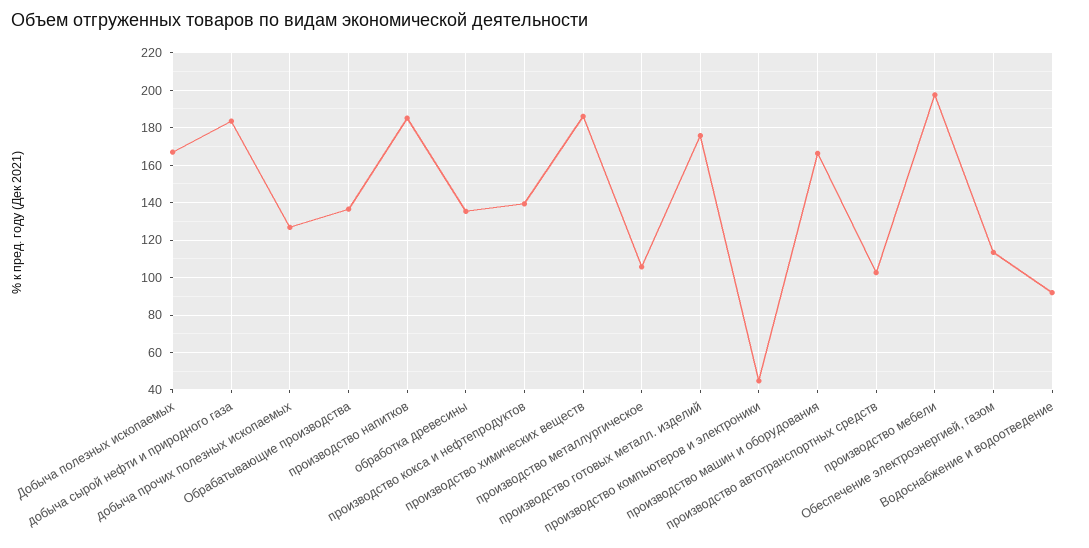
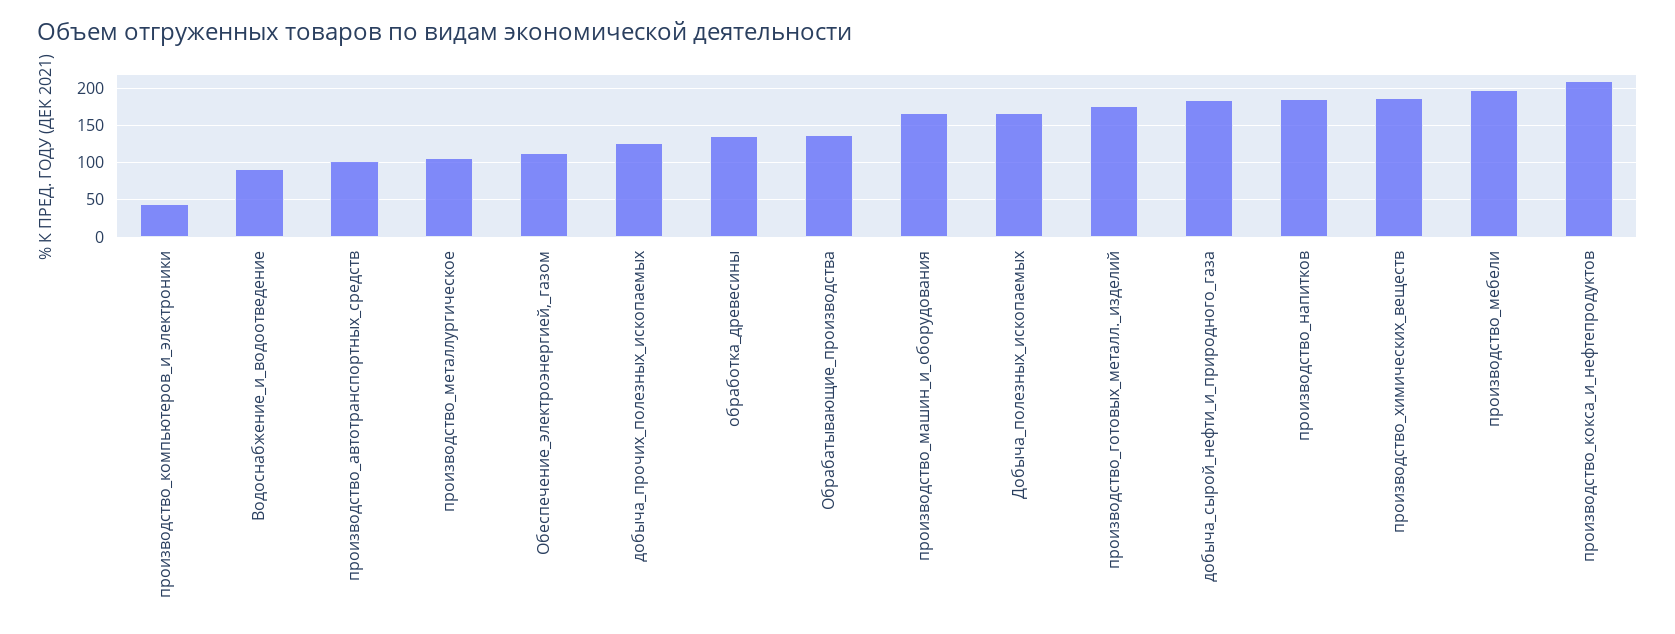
  {
    "Добыча полезных ископаемых": 165,
    "добыча сырой нефти и природного газа": 185,
    "добыча прочих полезных ископаемых": 125,
    "Обрабатывающие производства": 135,
    "производство напитков": 185,
    "обработка древесины": 135,
-   "производство кокса и нефтепродуктов": 140,
+   "производство кокса и нефтепродуктов": 210,
    "производство химических веществ": 185,
    "производство металлургическое": 105,
    "производство готовых металл. изделий": 175,
    "производство компьютеров и электроники": 45,
    "производство машин и оборудования": 165,
    "производство автотранспортных средств": 105,
    "производство мебели": 200,
    "Обеспечение электроэнергией, газом": 115,
    "Водоснабжение и водоотведение": 90
  }

